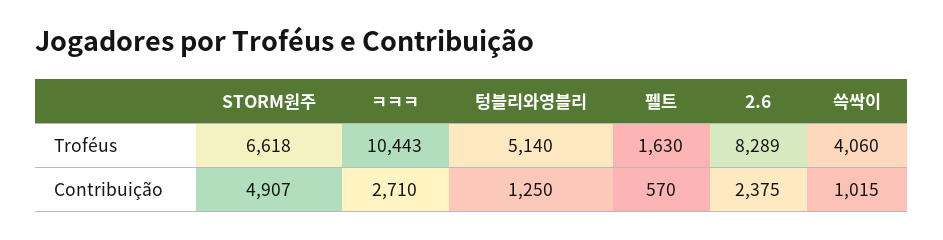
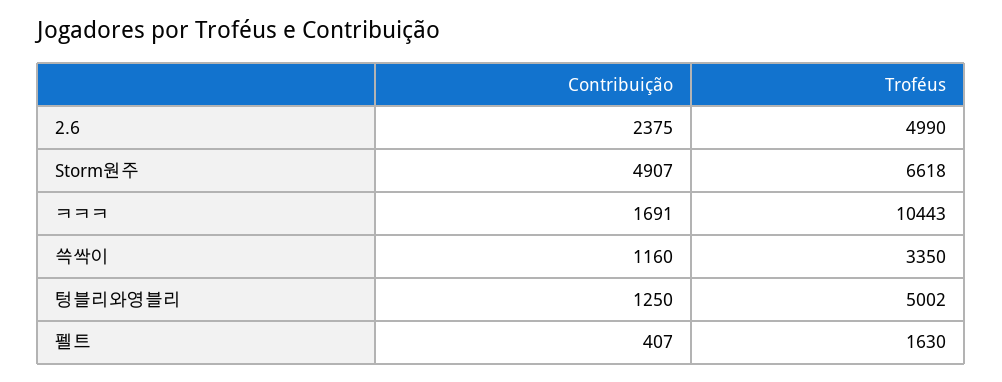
  {
    "STORM원주": {
      "Troféus": 6618,
      "Contribuição": 4907
    },
    "ㅋㅋㅋ": {
      "Troféus": 10443,
-     "Contribuição": 2710
+     "Contribuição": 1691
    },
    "텅블리와영블리": {
-     "Troféus": 5140,
+     "Troféus": 5002,
      "Contribuição": 1250
    },
    "펠트": {
      "Troféus": 1630,
-     "Contribuição": 570
+     "Contribuição": 407
    },
    "2.6": {
-     "Troféus": 8289,
+     "Troféus": 4990,
      "Contribuição": 2375
    },
    "쓱싹이": {
-     "Troféus": 4060,
+     "Troféus": 3350,
-     "Contribuição": 1015
+     "Contribuição": 1160
    }
  }

